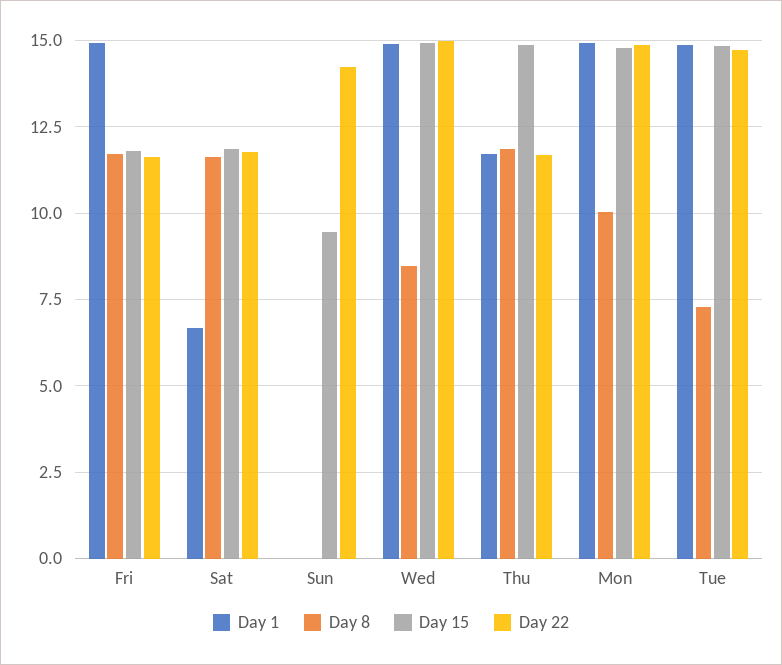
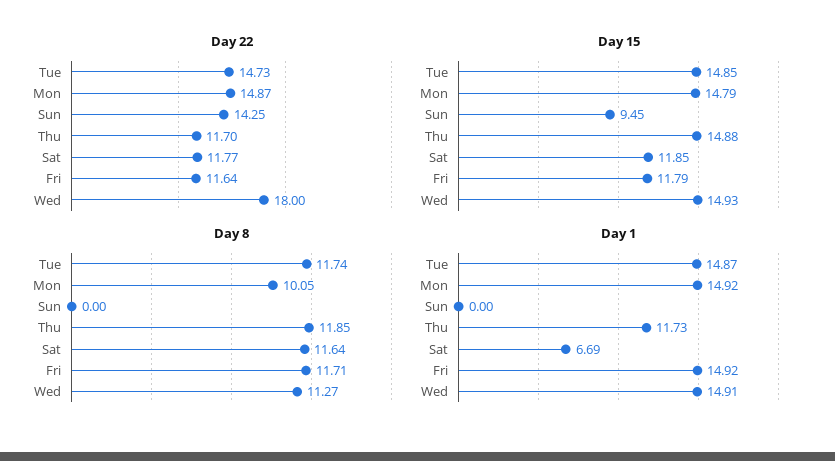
  {
    "Day 1": {
      "Fri": 14.92,
      "Sat": 6.69,
      "Sun": 0,
      "Wed": 14.91,
      "Thu": 11.73,
      "Mon": 14.92,
      "Tue": 14.87
    },
    "Day 8": {
      "Fri": 11.71,
      "Sat": 11.64,
      "Sun": 0,
-     "Wed": 8.5,
+     "Wed": 11.27,
      "Thu": 11.85,
      "Mon": 10.05,
-     "Tue": 7.25
+     "Tue": 11.74
    },
    "Day 15": {
      "Fri": 11.79,
      "Sat": 11.85,
      "Sun": 9.45,
      "Wed": 14.93,
      "Thu": 14.88,
      "Mon": 14.79,
      "Tue": 14.85
    },
    "Day 22": {
      "Fri": 11.64,
      "Sat": 11.77,
      "Sun": 14.25,
-     "Wed": 15,
+     "Wed": 18,
      "Thu": 11.7,
      "Mon": 14.87,
      "Tue": 14.73
    }
  }

